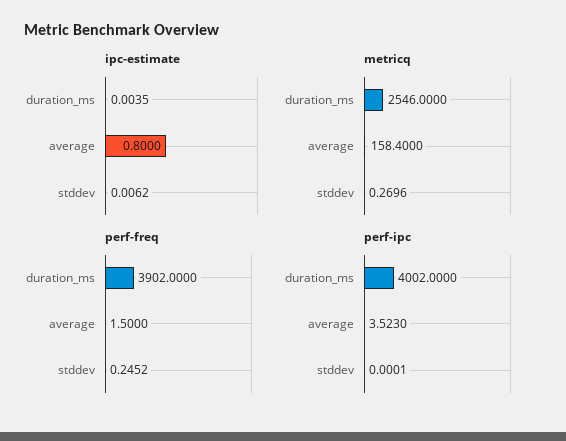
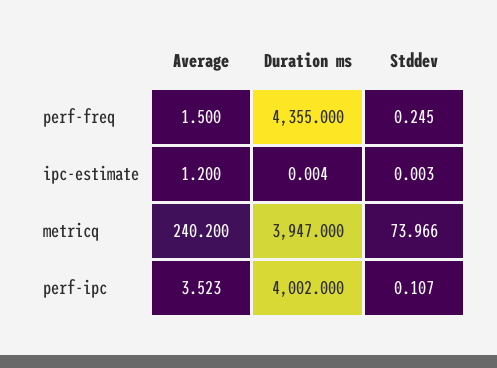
  {
    "ipc-estimate": {
      "duration_ms": 0.0035,
-     "average": 0.8,
+     "average": 1.2,
-     "stddev": 0.0062
+     "stddev": 0.003
    },
    "metricq": {
-     "duration_ms": 2546,
+     "duration_ms": 3947,
-     "average": 158.4,
+     "average": 240.2,
-     "stddev": 0.2696
+     "stddev": 73.966
    },
    "perf-freq": {
-     "duration_ms": 3902,
+     "duration_ms": 4355,
      "average": 1.5,
      "stddev": 0.2452
    },
    "perf-ipc": {
      "duration_ms": 4002,
      "average": 3.523,
-     "stddev": 0.0001
+     "stddev": 0.107
    }
  }

